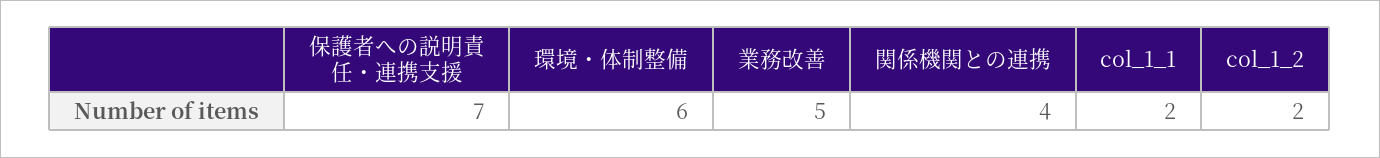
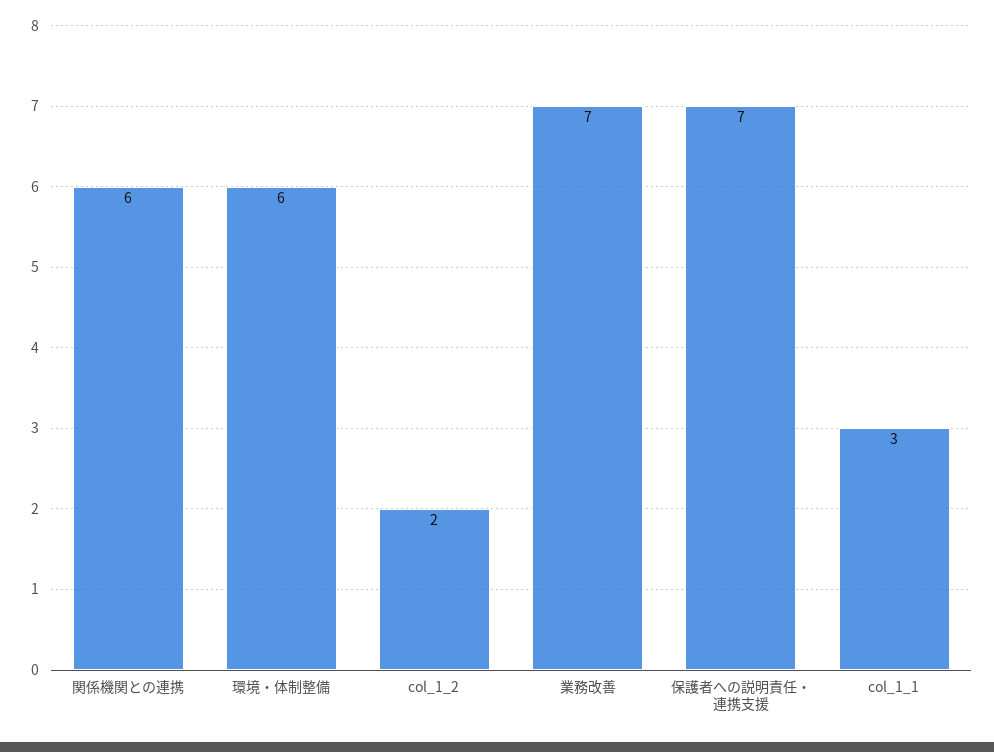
  {
    "保護者への説明責任・連携支援": 7,
    "環境・体制整備": 6,
-   "業務改善": 5,
+   "業務改善": 7,
-   "関係機関との連携": 4,
+   "関係機関との連携": 6,
-   "col_1_1": 2,
+   "col_1_1": 3,
    "col_1_2": 2
  }

